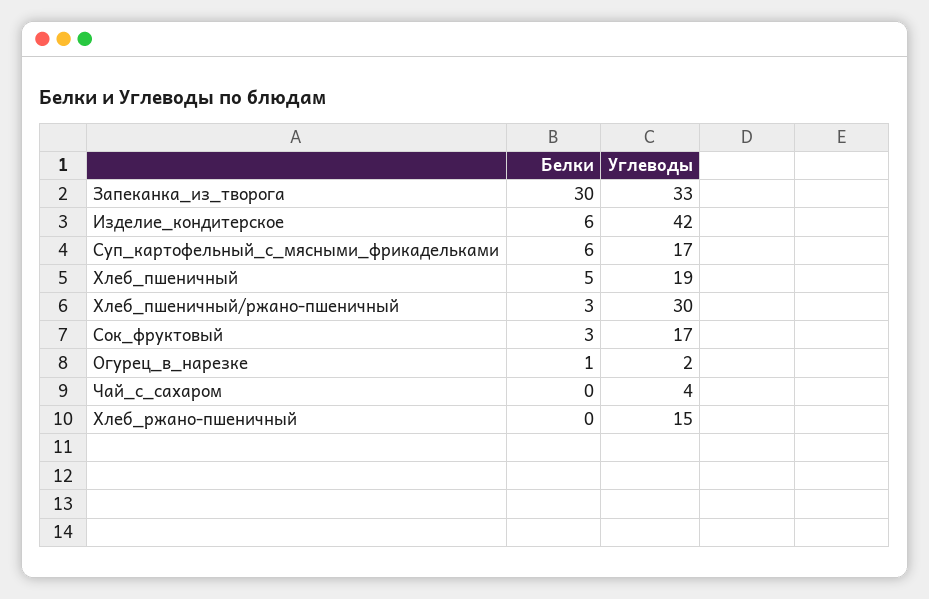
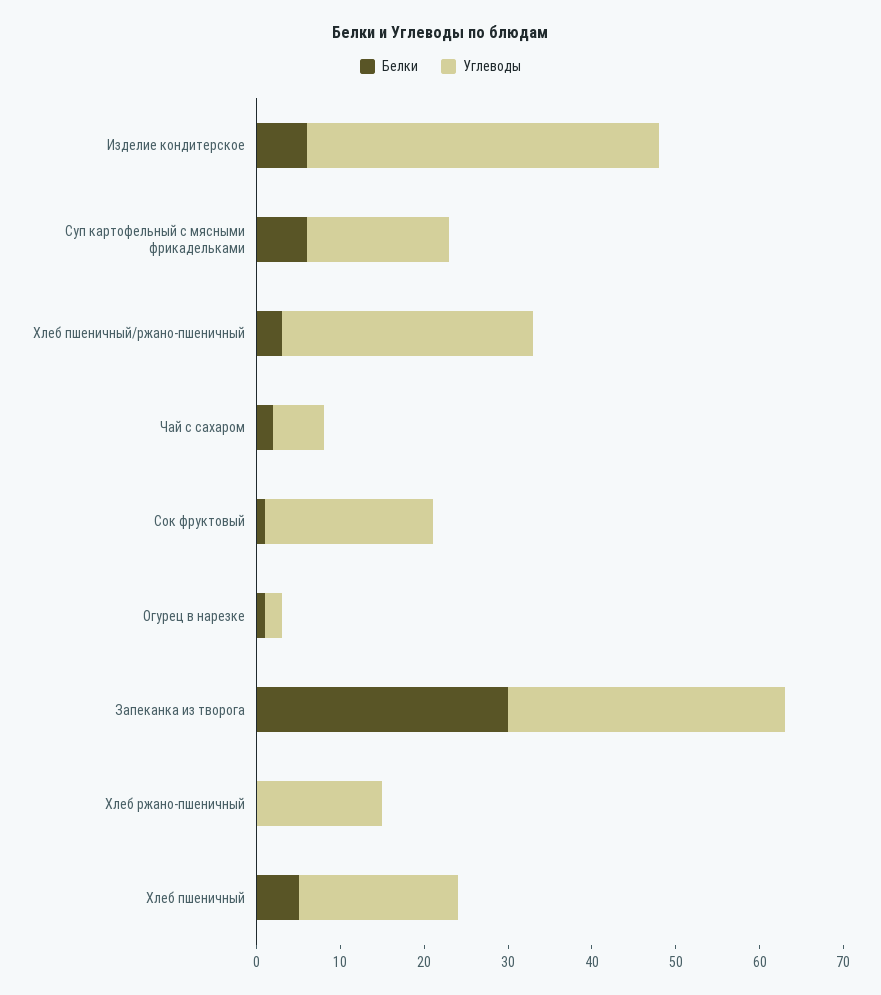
  {
    "Белки": {
      "Запеканка_из_творога": 30,
      "Изделие_кондитерское": 6,
      "Суп_картофельный_с_мясными_фрикадельками": 6,
      "Хлеб_пшеничный": 5,
      "Хлеб_пшеничный/ржано-пшеничный": 3,
-     "Сок_фруктовый": 3,
+     "Сок_фруктовый": 1,
      "Огурец_в_нарезке": 1,
-     "Чай_с_сахаром": 0,
+     "Чай_с_сахаром": 2,
      "Хлеб_ржано-пшеничный": 0
    },
    "Углеводы": {
      "Запеканка_из_творога": 33,
      "Изделие_кондитерское": 42,
      "Суп_картофельный_с_мясными_фрикадельками": 17,
      "Хлеб_пшеничный": 19,
      "Хлеб_пшеничный/ржано-пшеничный": 30,
-     "Сок_фруктовый": 17,
+     "Сок_фруктовый": 20,
      "Огурец_в_нарезке": 2,
-     "Чай_с_сахаром": 4,
+     "Чай_с_сахаром": 6,
      "Хлеб_ржано-пшеничный": 15
    }
  }

